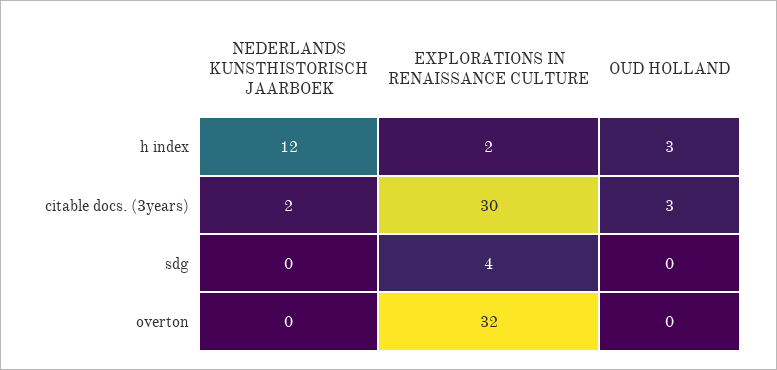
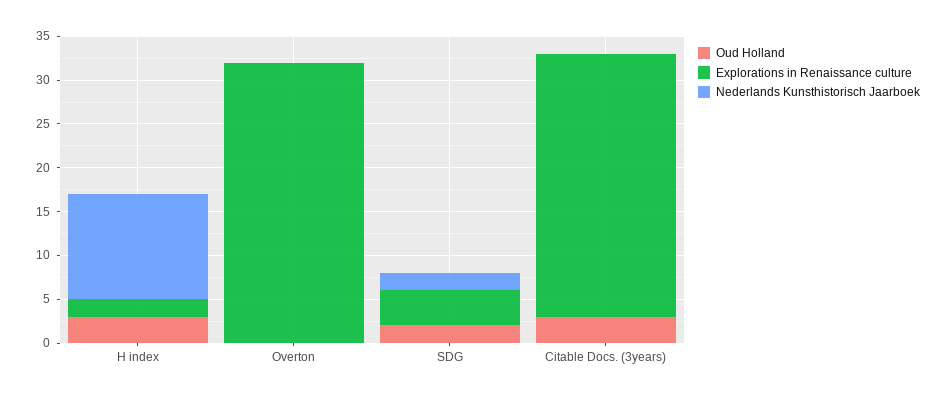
  {
    "NEDERLANDS KUNSTHISTORISCH JAARBOEK": {
      "h index": 12,
-     "citable docs. (3years)": 2,
+     "citable docs. (3years)": 0,
-     "sdg": 0,
+     "sdg": 2,
      "overton": 0
    },
    "EXPLORATIONS IN RENAISSANCE CULTURE": {
      "h index": 2,
      "citable docs. (3years)": 30,
      "sdg": 4,
      "overton": 32
    },
    "OUD HOLLAND": {
      "h index": 3,
      "citable docs. (3years)": 3,
-     "sdg": 0,
+     "sdg": 2,
      "overton": 0
    }
  }

